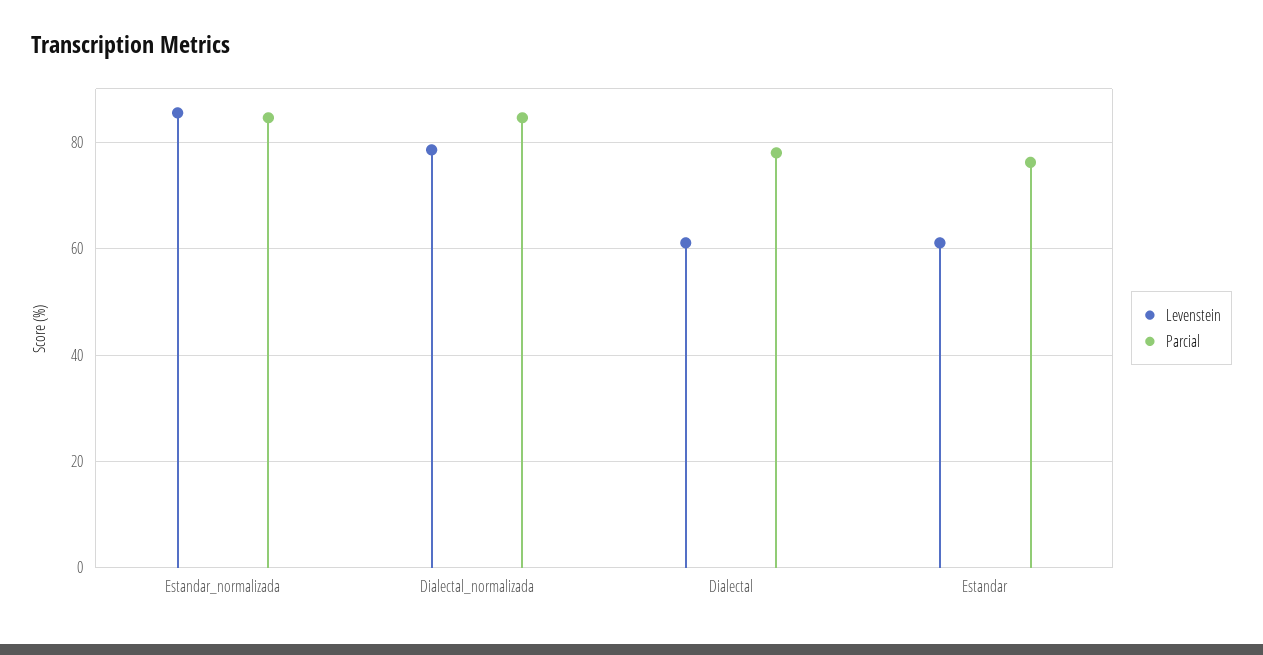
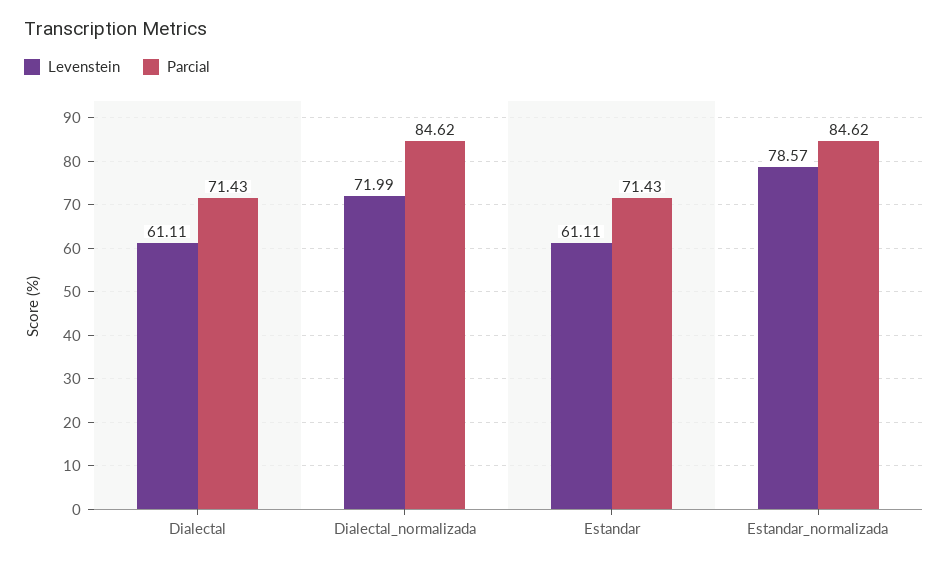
  {
    "Levenstein": {
-     "Estandar_normalizada": 86,
+     "Estandar_normalizada": 78.57,
-     "Dialectal_normalizada": 78,
+     "Dialectal_normalizada": 71.99,
      "Dialectal": 61.11,
      "Estandar": 61.11
    },
    "Parcial": {
      "Estandar_normalizada": 84.62,
      "Dialectal_normalizada": 84.62,
-     "Dialectal": 78,
+     "Dialectal": 71.43,
-     "Estandar": 76
+     "Estandar": 71.43
    }
  }

